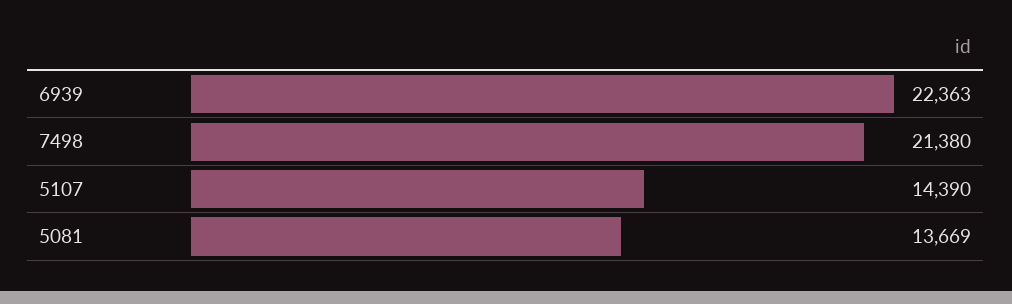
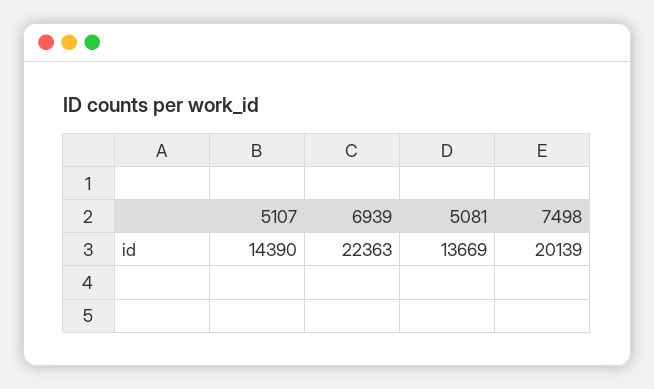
  {
    "6939": 22363,
-   "7498": 21380,
+   "7498": 20139,
    "5107": 14390,
    "5081": 13669
  }

